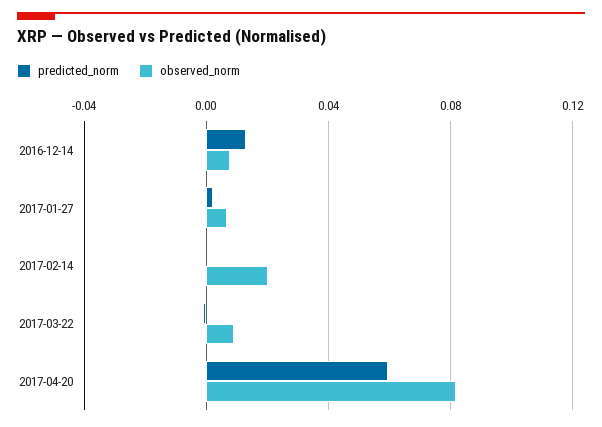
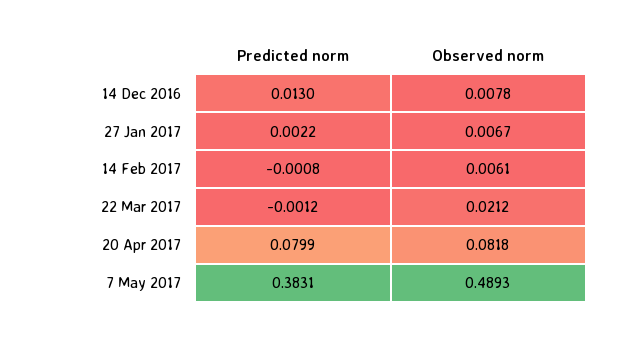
  {
    "predicted_norm": {
      "2016-12-14": 0.013,
      "2017-01-27": 0.0022,
      "2017-02-14": -0.0008,
      "2017-03-22": -0.0012,
-     "2017-04-20": 0.06
+     "2017-04-20": 0.0799,
+     "7 May 2017": 0.3831
    },
    "observed_norm": {
      "2016-12-14": 0.0078,
      "2017-01-27": 0.0067,
-     "2017-02-14": 0.02,
+     "2017-02-14": 0.0061,
-     "2017-03-22": 0.01,
+     "2017-03-22": 0.0212,
-     "2017-04-20": 0.0818
+     "2017-04-20": 0.0818,
+     "7 May 2017": 0.4893
    }
  }

